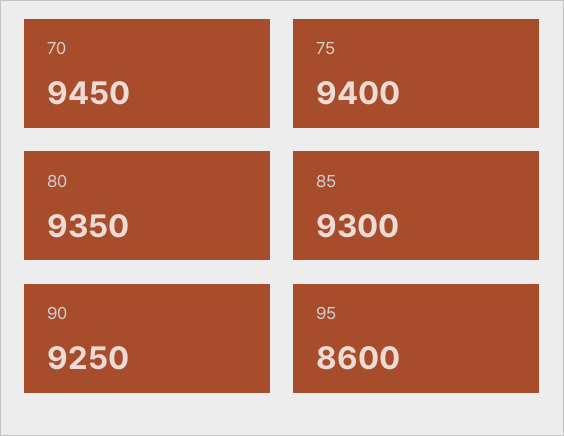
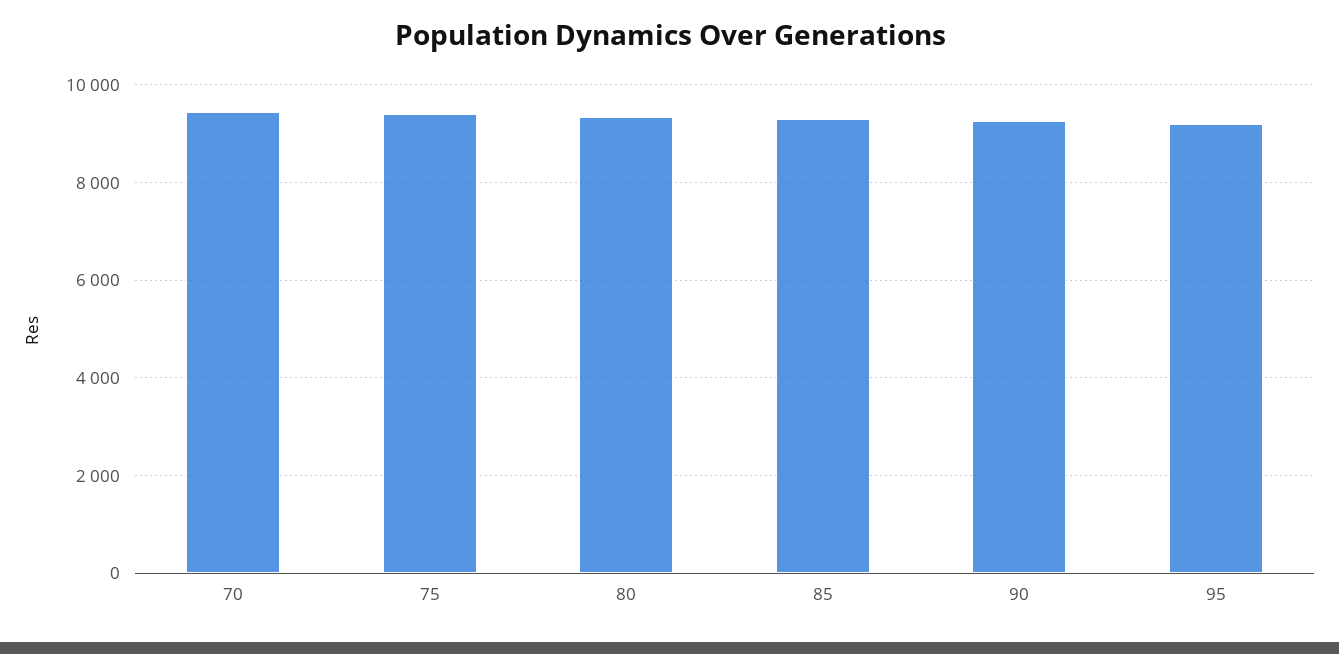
  {
    "70": 9450,
    "75": 9400,
    "80": 9350,
    "85": 9300,
    "90": 9250,
-   "95": 8600
+   "95": 9200
  }

